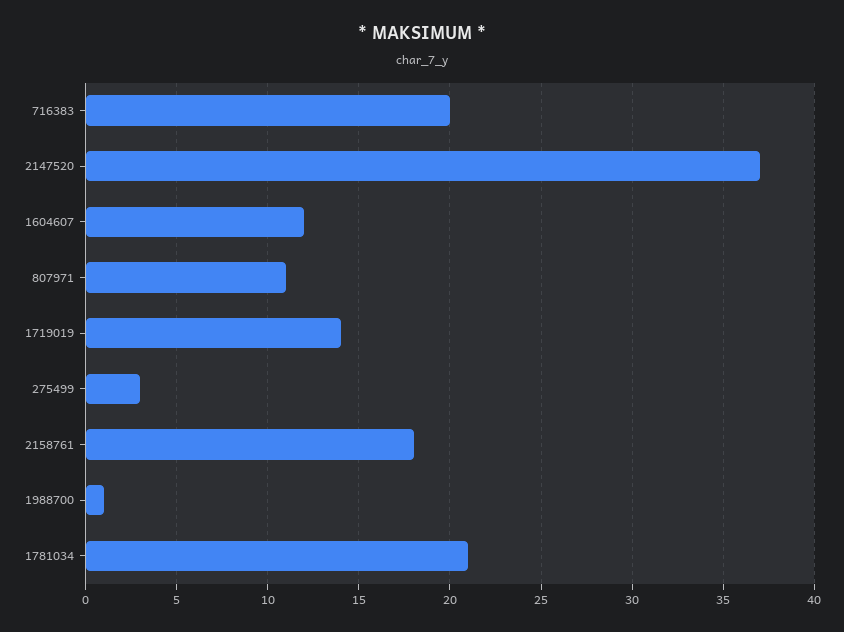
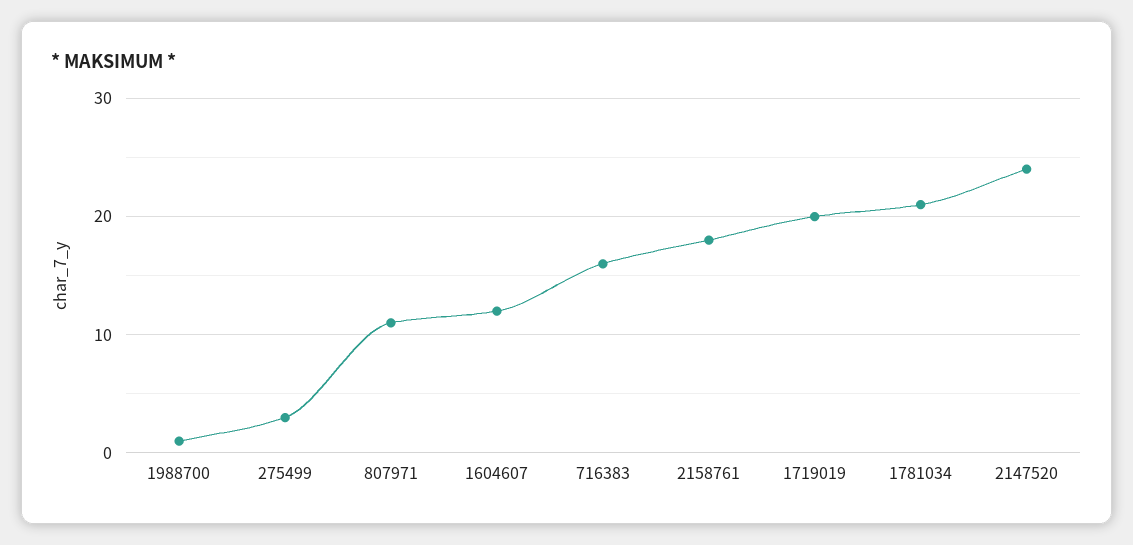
  {
-   "716383": 20,
+   "716383": 16,
-   "2147520": 37,
+   "2147520": 24,
    "1604607": 12,
    "807971": 11,
-   "1719019": 14,
+   "1719019": 20,
    "275499": 3,
    "2158761": 18,
    "1988700": 1,
    "1781034": 21
  }

